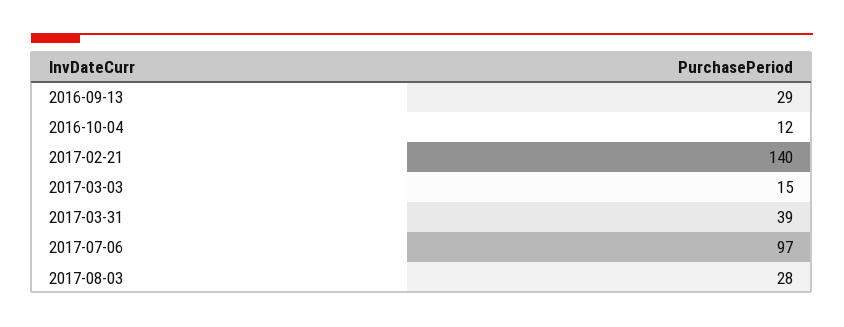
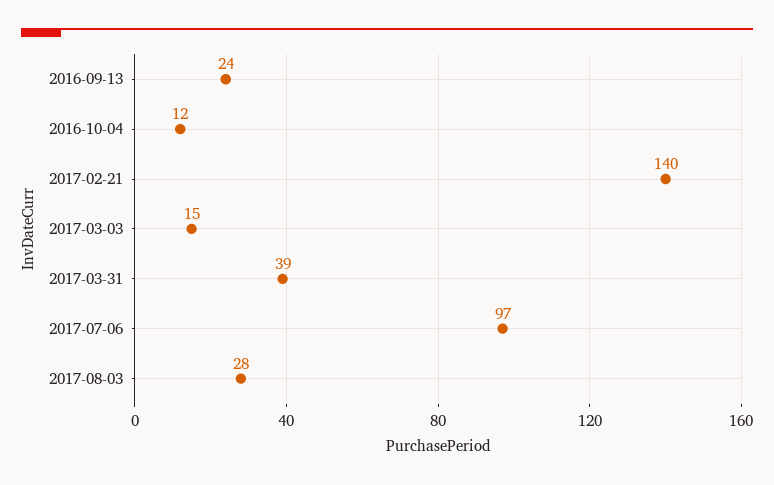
  {
-   "2016-09-13": 29,
+   "2016-09-13": 24,
    "2016-10-04": 12,
    "2017-02-21": 140,
    "2017-03-03": 15,
    "2017-03-31": 39,
    "2017-07-06": 97,
    "2017-08-03": 28
  }

